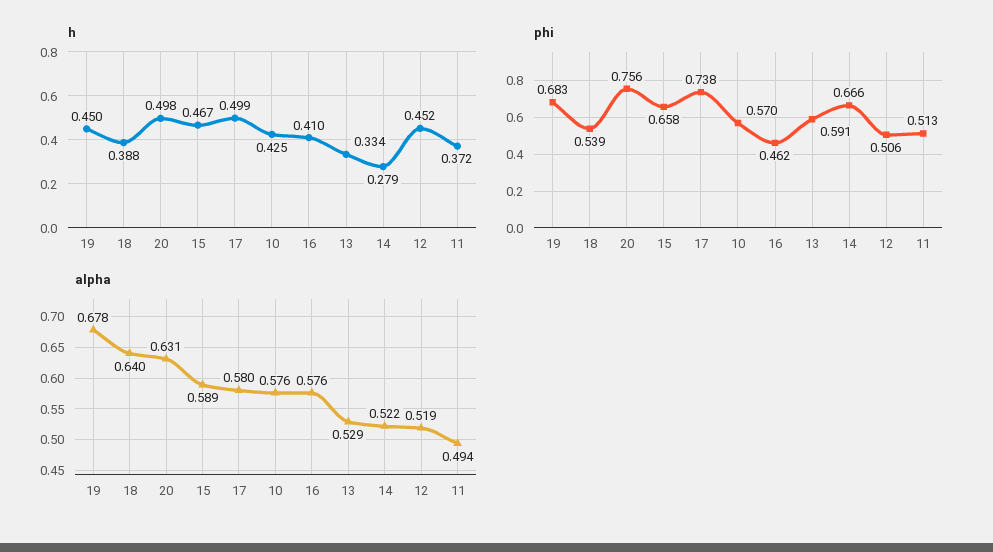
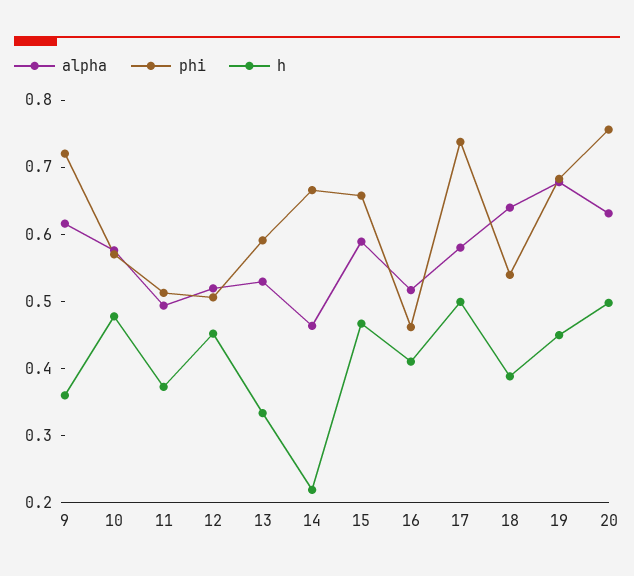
  {
    "h": {
      "19": 0.45,
      "18": 0.388,
      "20": 0.498,
      "15": 0.467,
      "17": 0.499,
-     "10": 0.425,
+     "10": 0.48,
      "16": 0.41,
      "13": 0.334,
-     "14": 0.279,
+     "14": 0.22,
      "12": 0.452,
-     "11": 0.372
+     "11": 0.372,
+     "9": 0.36
    },
    "phi": {
      "19": 0.683,
      "18": 0.539,
      "20": 0.756,
      "15": 0.658,
      "17": 0.738,
      "10": 0.57,
      "16": 0.462,
      "13": 0.591,
      "14": 0.666,
      "12": 0.506,
-     "11": 0.513
+     "11": 0.513,
+     "9": 0.72
    },
    "alpha": {
      "19": 0.678,
      "18": 0.64,
      "20": 0.631,
      "15": 0.589,
      "17": 0.58,
      "10": 0.576,
-     "16": 0.576,
+     "16": 0.52,
      "13": 0.529,
-     "14": 0.522,
+     "14": 0.46,
      "12": 0.519,
-     "11": 0.494
+     "11": 0.494,
+     "9": 0.62
    }
  }

